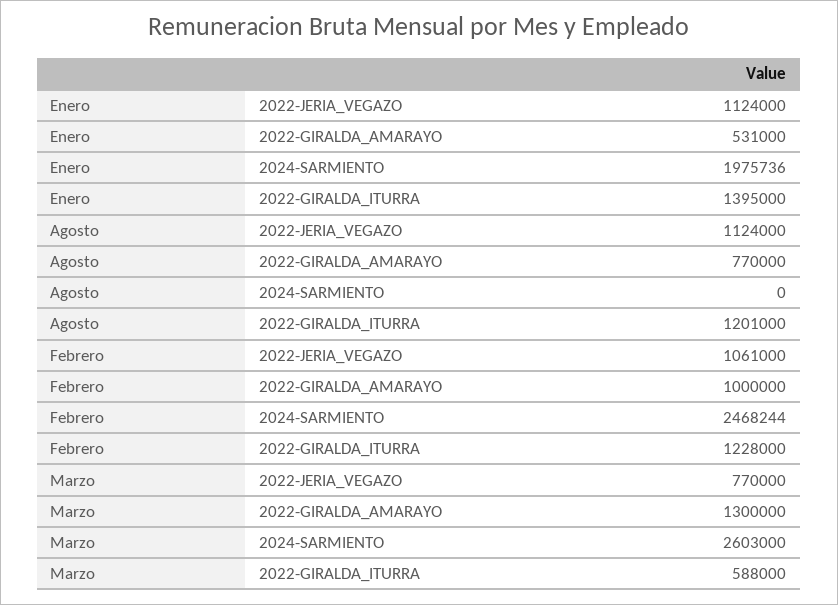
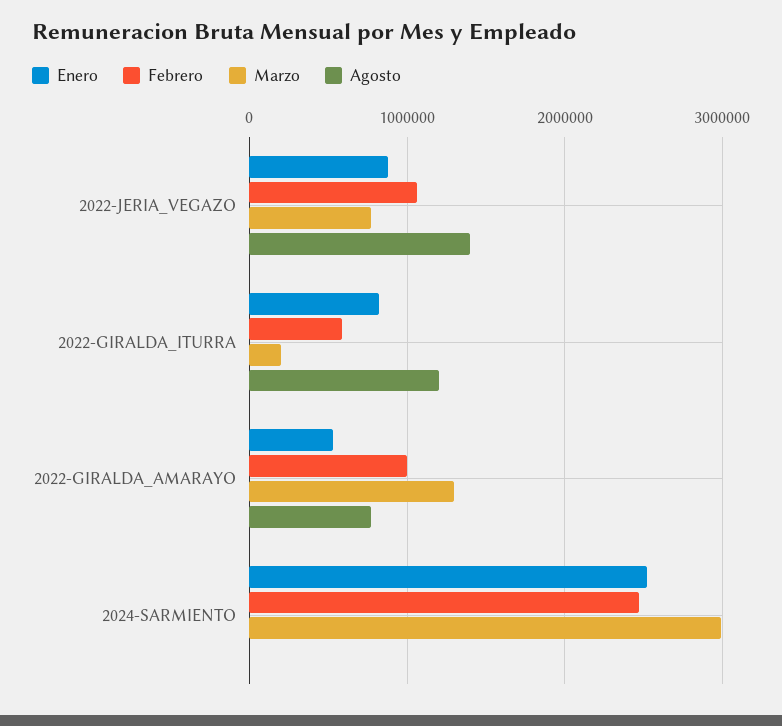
  {
    "Enero": {
-     "2022-JERIA_VEGAZO": 1124000,
+     "2022-JERIA_VEGAZO": 900000,
      "2022-GIRALDA_AMARAYO": 531000,
-     "2024-SARMIENTO": 1975736,
+     "2024-SARMIENTO": 2500000,
-     "2022-GIRALDA_ITURRA": 1395000
+     "2022-GIRALDA_ITURRA": 800000
    },
    "Agosto": {
-     "2022-JERIA_VEGAZO": 1124000,
+     "2022-JERIA_VEGAZO": 1400000,
      "2022-GIRALDA_AMARAYO": 770000,
      "2024-SARMIENTO": 0,
      "2022-GIRALDA_ITURRA": 1201000
    },
    "Febrero": {
      "2022-JERIA_VEGAZO": 1061000,
      "2022-GIRALDA_AMARAYO": 1000000,
      "2024-SARMIENTO": 2468244,
-     "2022-GIRALDA_ITURRA": 1228000
+     "2022-GIRALDA_ITURRA": 600000
    },
    "Marzo": {
      "2022-JERIA_VEGAZO": 770000,
      "2022-GIRALDA_AMARAYO": 1300000,
-     "2024-SARMIENTO": 2603000,
+     "2024-SARMIENTO": 3000000,
-     "2022-GIRALDA_ITURRA": 588000
+     "2022-GIRALDA_ITURRA": 200000
    }
  }

